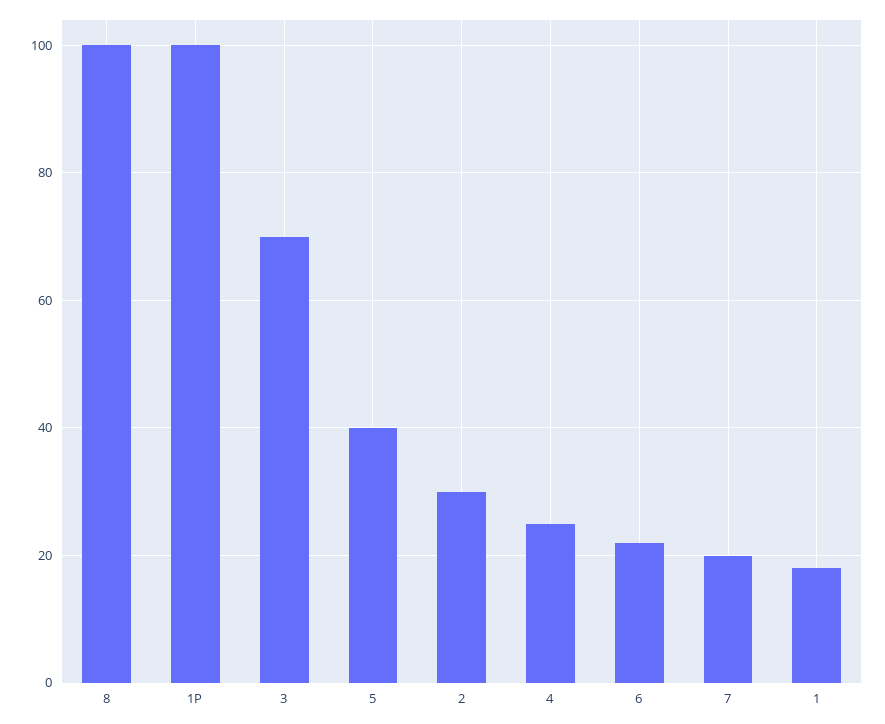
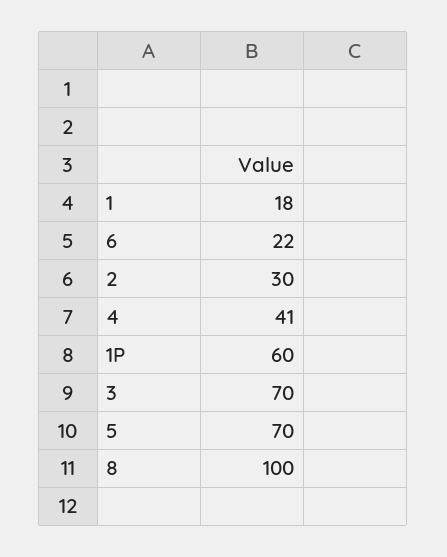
  {
    "8": 100,
-   "1P": 100,
+   "1P": 60,
    "3": 70,
-   "5": 40,
+   "5": 70,
    "2": 30,
-   "4": 25,
+   "4": 41,
    "6": 22,
-   "7": 20,
    "1": 18
  }

